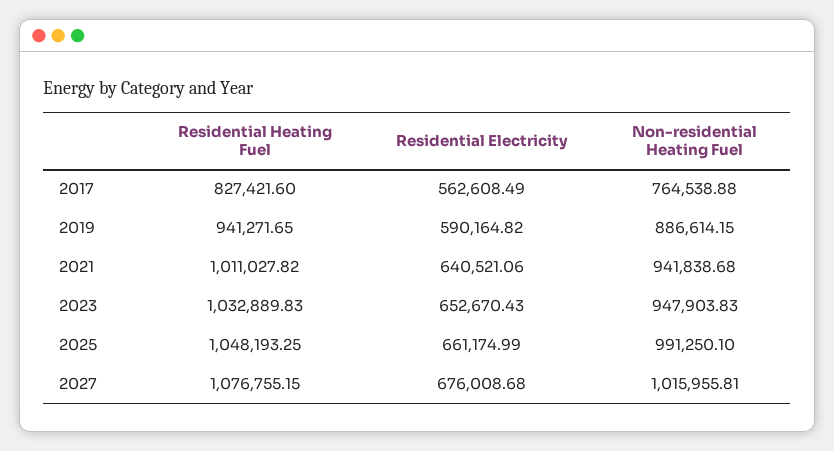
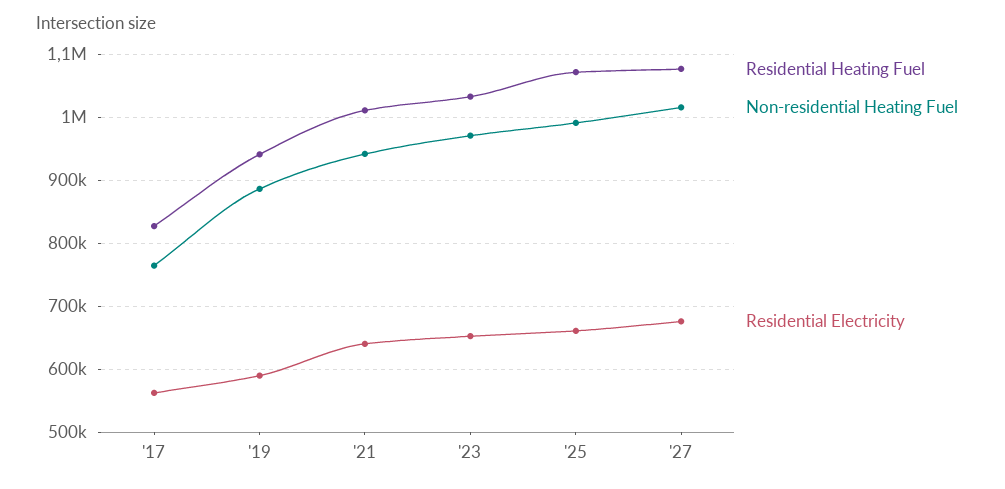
  {
    "Residential Heating Fuel": {
      "2017": 827421.6,
      "2019": 941271.65,
      "2021": 1011027.82,
      "2023": 1032889.83,
-     "2025": 1048193.25,
+     "2025": 1070000,
      "2027": 1076755.15
    },
    "Residential Electricity": {
      "2017": 562608.49,
      "2019": 590164.82,
      "2021": 640521.06,
      "2023": 652670.43,
      "2025": 661174.99,
      "2027": 676008.68
    },
    "Non-residential Heating Fuel": {
      "2017": 764538.88,
      "2019": 886614.15,
      "2021": 941838.68,
-     "2023": 947903.83,
+     "2023": 970000,
      "2025": 991250.1,
      "2027": 1015955.81
    }
  }

